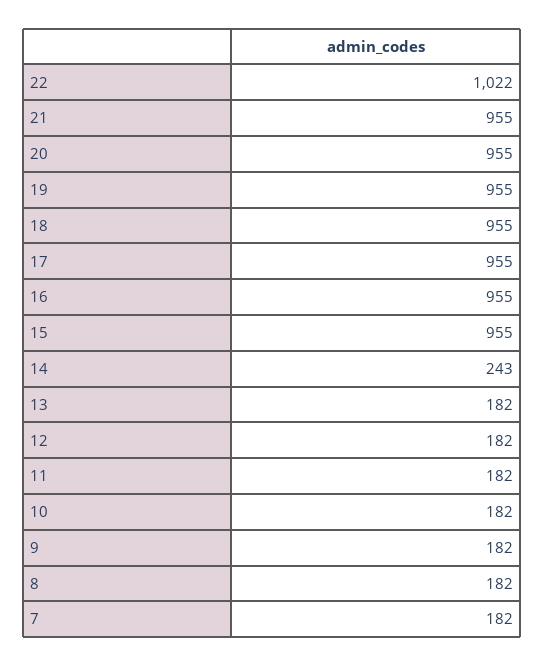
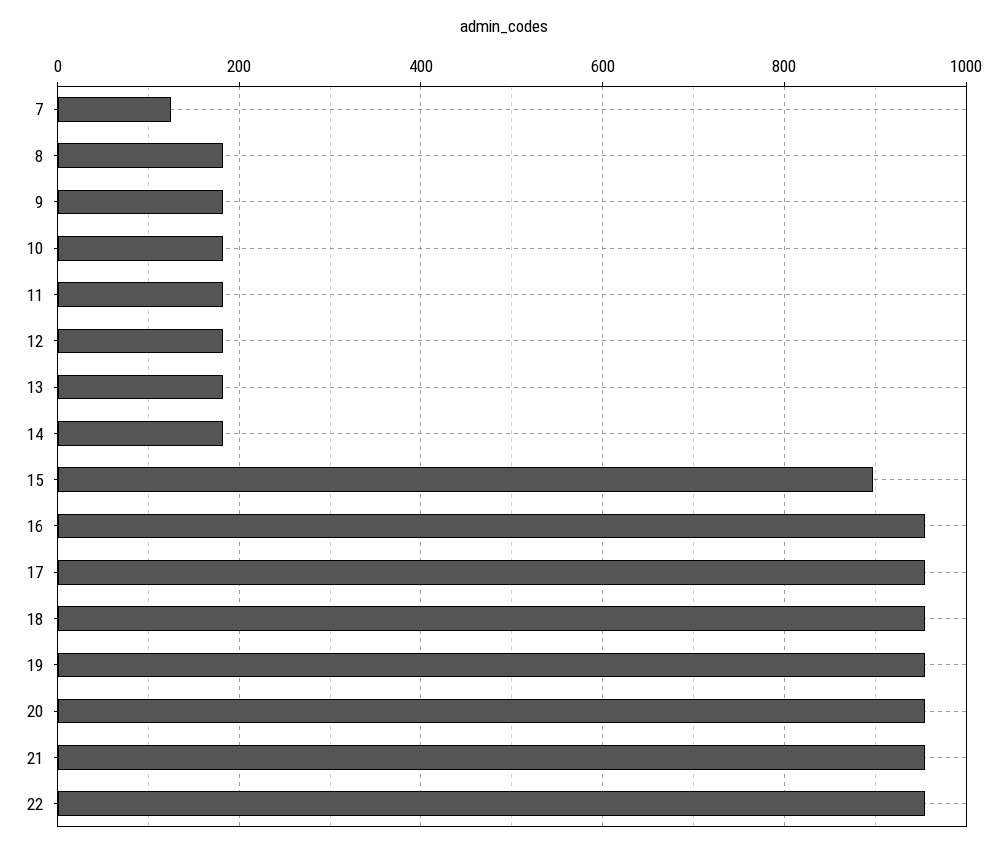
  {
-   "22": 1022,
+   "22": 960,
    "21": 955,
    "20": 955,
    "19": 955,
    "18": 955,
    "17": 955,
    "16": 955,
-   "15": 955,
+   "15": 900,
-   "14": 243,
+   "14": 180,
    "13": 182,
    "12": 182,
    "11": 182,
    "10": 182,
    "9": 182,
    "8": 182,
-   "7": 182
+   "7": 120
  }

